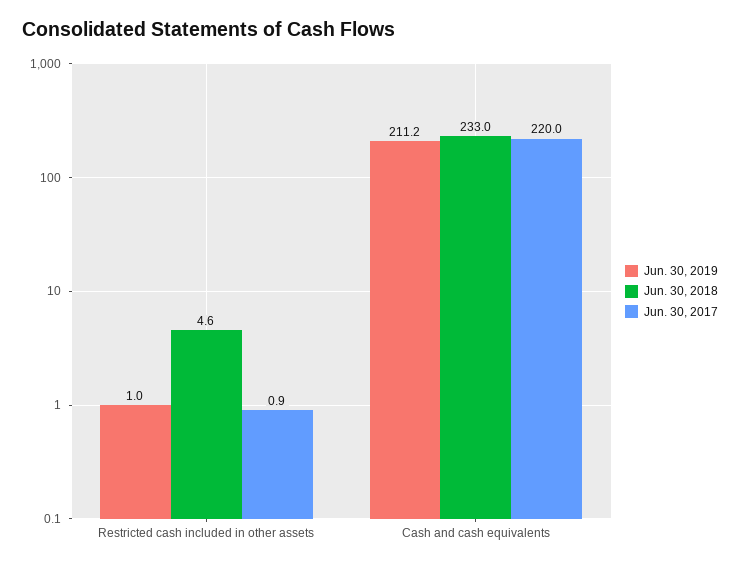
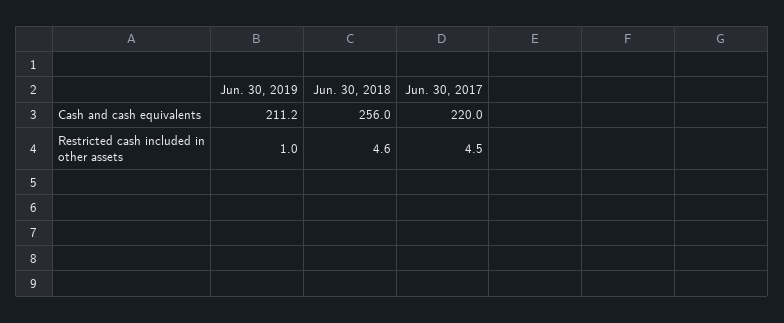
  {
    "Jun. 30, 2019": {
      "Restricted cash included in other assets": 1,
      "Cash and cash equivalents": 211.2
    },
    "Jun. 30, 2018": {
      "Restricted cash included in other assets": 4.6,
-     "Cash and cash equivalents": 233
+     "Cash and cash equivalents": 256
    },
    "Jun. 30, 2017": {
-     "Restricted cash included in other assets": 0.9,
+     "Restricted cash included in other assets": 4.5,
      "Cash and cash equivalents": 220
    }
  }

